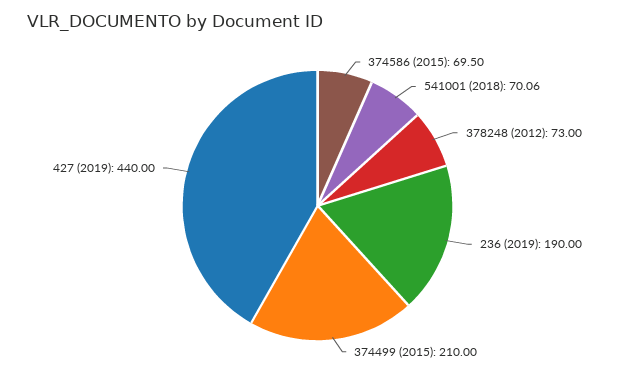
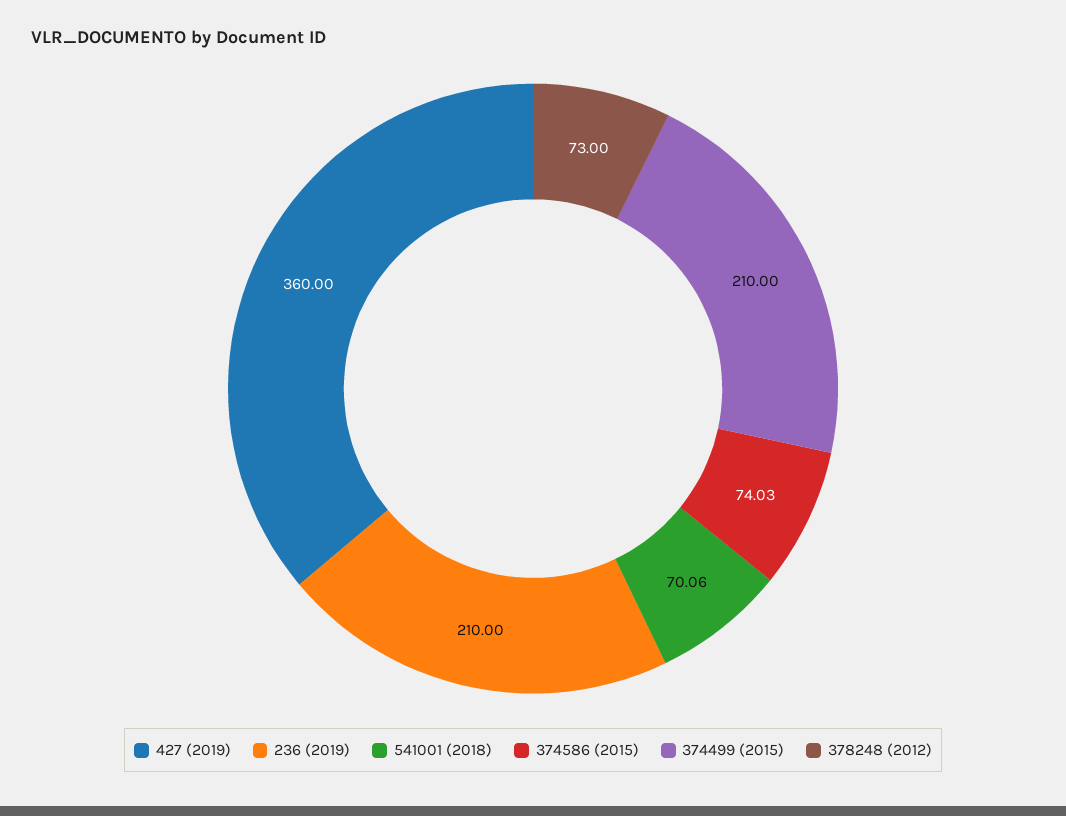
  {
-   "374586 (2015)": 69.5,
+   "374586 (2015)": 74.03,
    "541001 (2018)": 70.06,
    "378248 (2012)": 73,
-   "236 (2019)": 190,
+   "236 (2019)": 210,
    "374499 (2015)": 210,
-   "427 (2019)": 440
+   "427 (2019)": 360
  }

